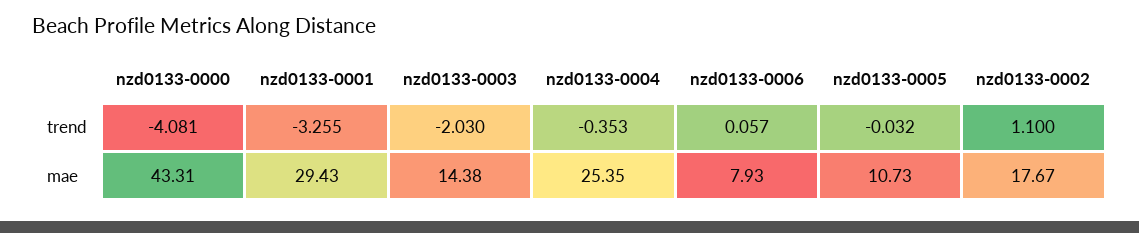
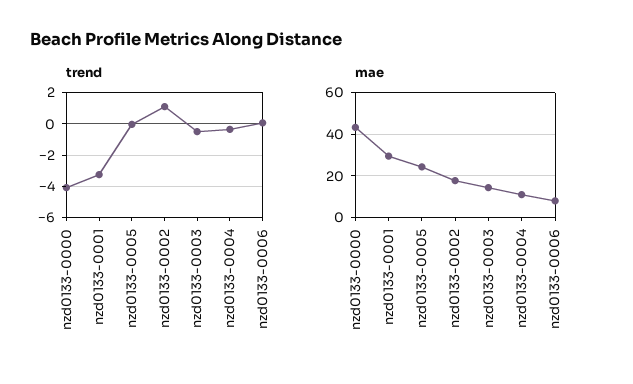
  {
    "trend": {
      "nzd0133-0000": -4.081,
      "nzd0133-0001": -3.255,
-     "nzd0133-0003": -2.03,
+     "nzd0133-0003": -0.5,
      "nzd0133-0004": -0.353,
      "nzd0133-0006": 0.057,
      "nzd0133-0005": -0.032,
      "nzd0133-0002": 1.1
    },
    "mae": {
      "nzd0133-0000": 43.31,
      "nzd0133-0001": 29.43,
      "nzd0133-0003": 14.38,
-     "nzd0133-0004": 25.35,
+     "nzd0133-0004": 10,
      "nzd0133-0006": 7.93,
-     "nzd0133-0005": 10.73,
+     "nzd0133-0005": 25,
      "nzd0133-0002": 17.67
    }
  }

